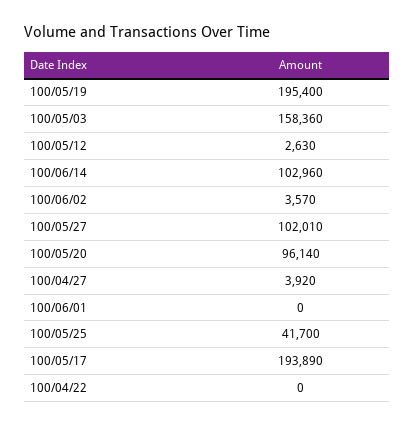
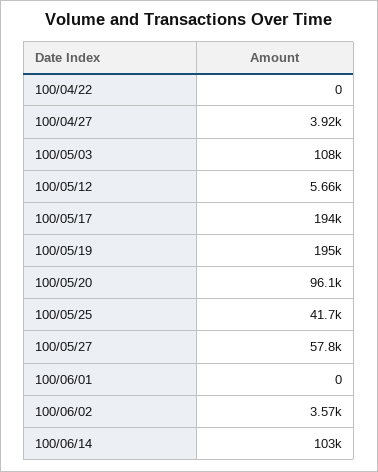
  {
    "100/05/19": 195400,
-   "100/05/03": 158360,
+   "100/05/03": 108000,
-   "100/05/12": 2630,
+   "100/05/12": 5660,
    "100/06/14": 102960,
    "100/06/02": 3570,
-   "100/05/27": 102010,
+   "100/05/27": 57800,
    "100/05/20": 96140,
    "100/04/27": 3920,
    "100/06/01": 0,
    "100/05/25": 41700,
    "100/05/17": 193890,
    "100/04/22": 0
  }

